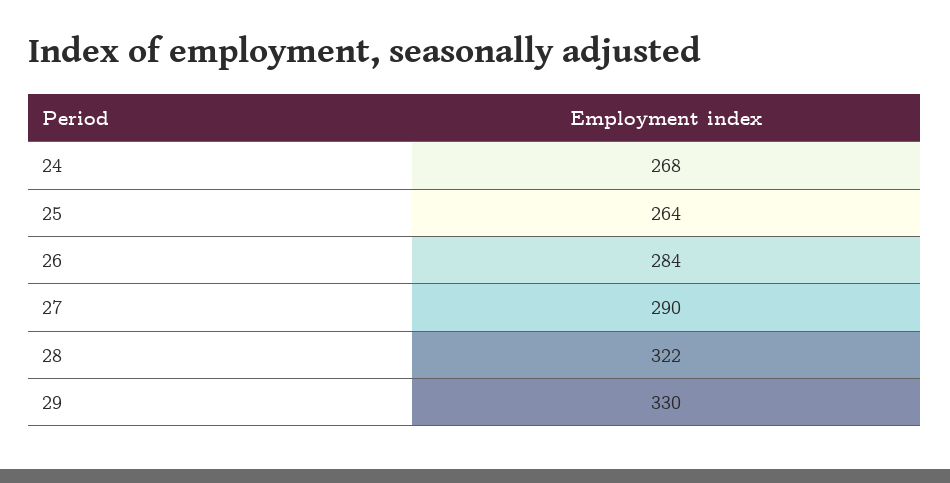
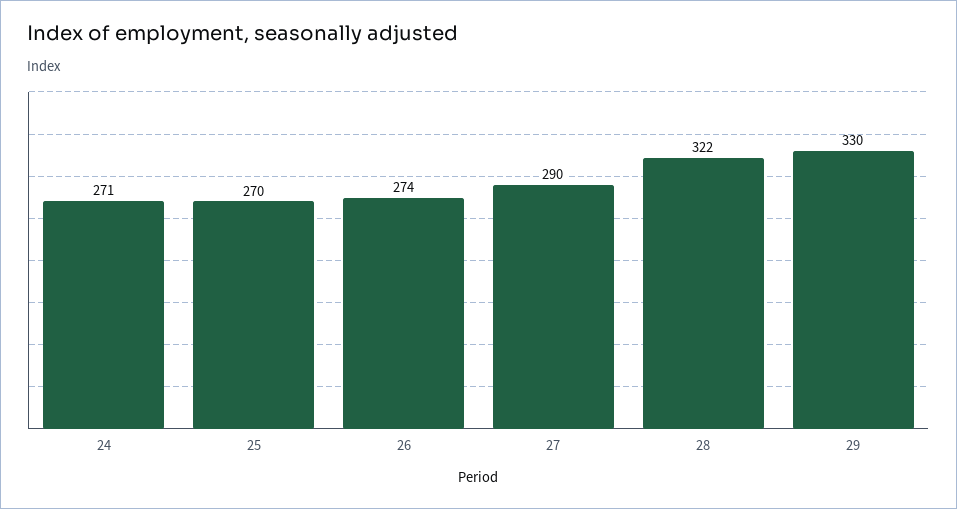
  {
-   "24": 268,
+   "24": 271,
-   "25": 264,
+   "25": 270,
-   "26": 284,
+   "26": 274,
    "27": 290,
    "28": 322,
    "29": 330
  }

